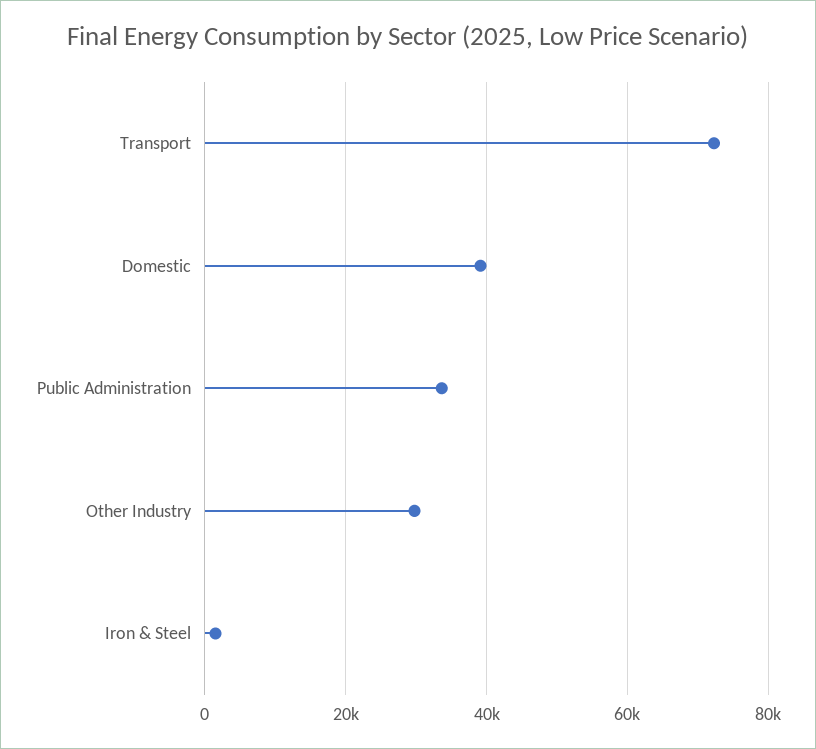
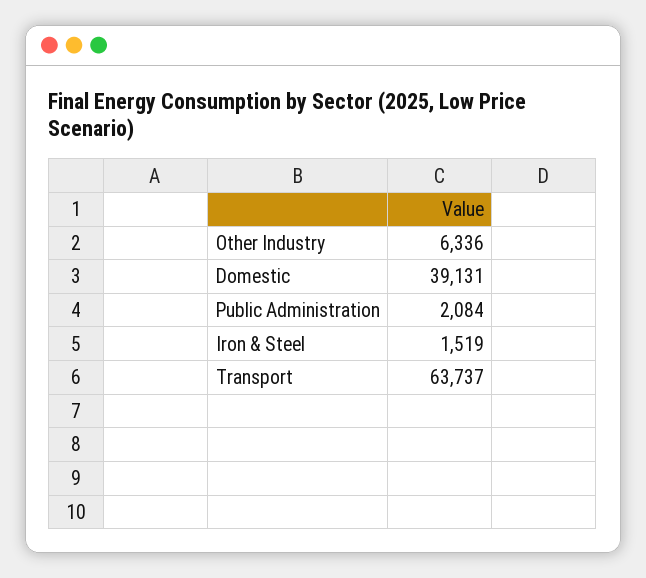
  {
-   "Transport": 72000,
+   "Transport": 63737,
    "Domestic": 39131,
-   "Public Administration": 34000,
+   "Public Administration": 2084,
-   "Other Industry": 30000,
+   "Other Industry": 6336,
    "Iron & Steel": 1519
  }

